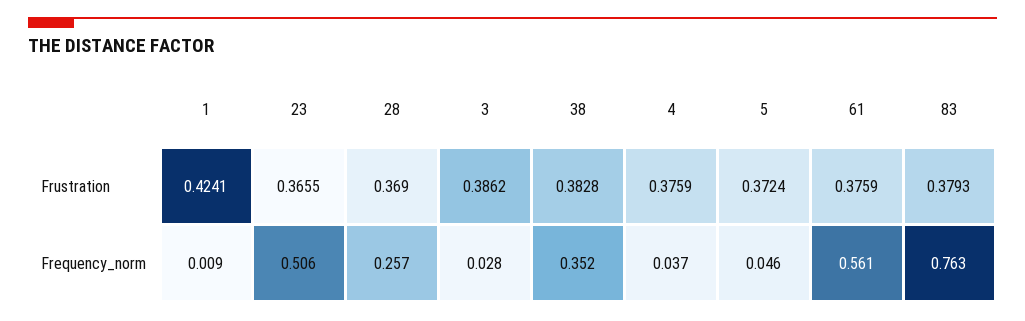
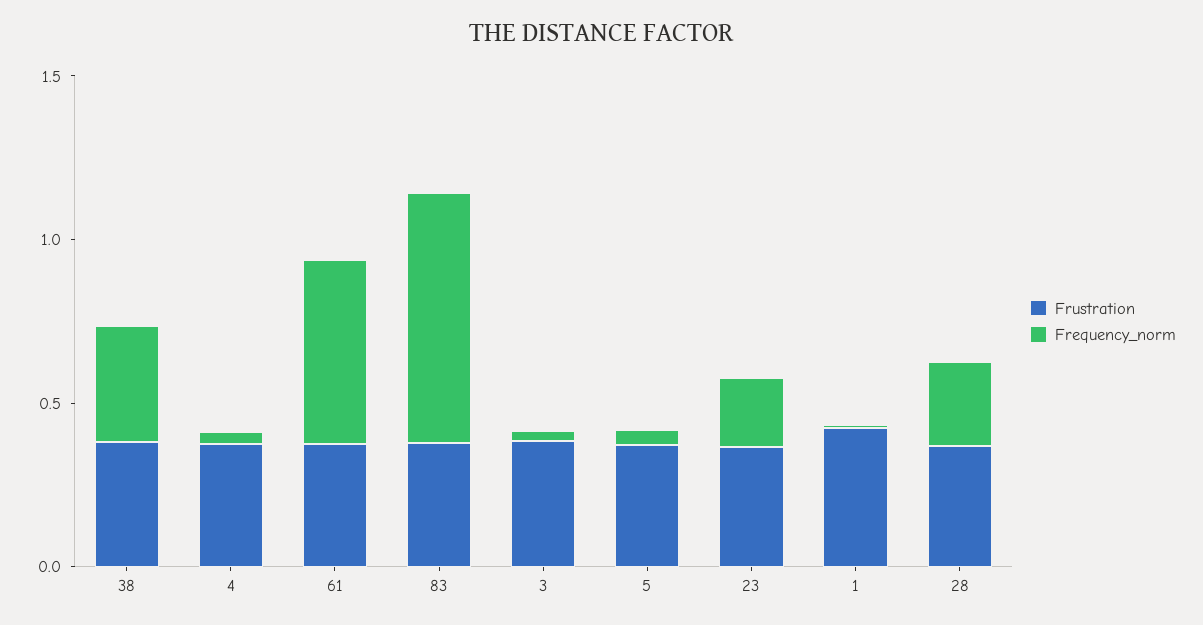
  {
    "Frustration": {
      "1": 0.4241,
      "23": 0.3655,
      "28": 0.369,
      "3": 0.3862,
      "38": 0.3828,
      "4": 0.3759,
      "5": 0.3724,
      "61": 0.3759,
      "83": 0.3793
    },
    "Frequency_norm": {
      "1": 0.009,
-     "23": 0.506,
+     "23": 0.2,
      "28": 0.257,
      "3": 0.028,
      "38": 0.352,
      "4": 0.037,
      "5": 0.046,
      "61": 0.561,
      "83": 0.763
    }
  }

